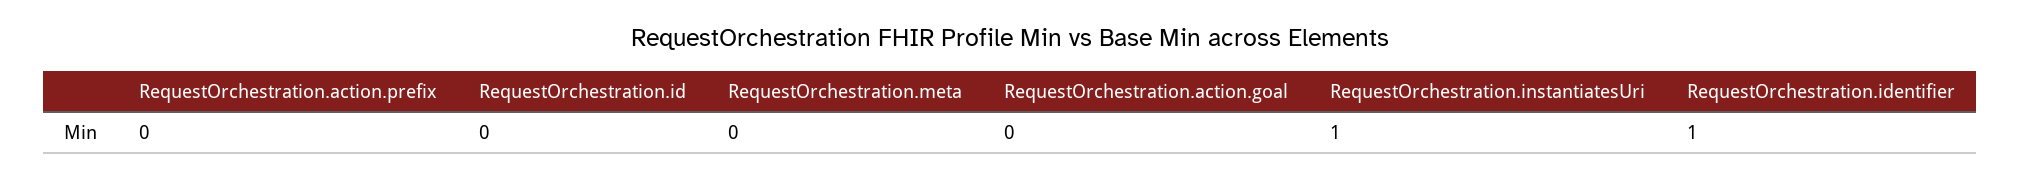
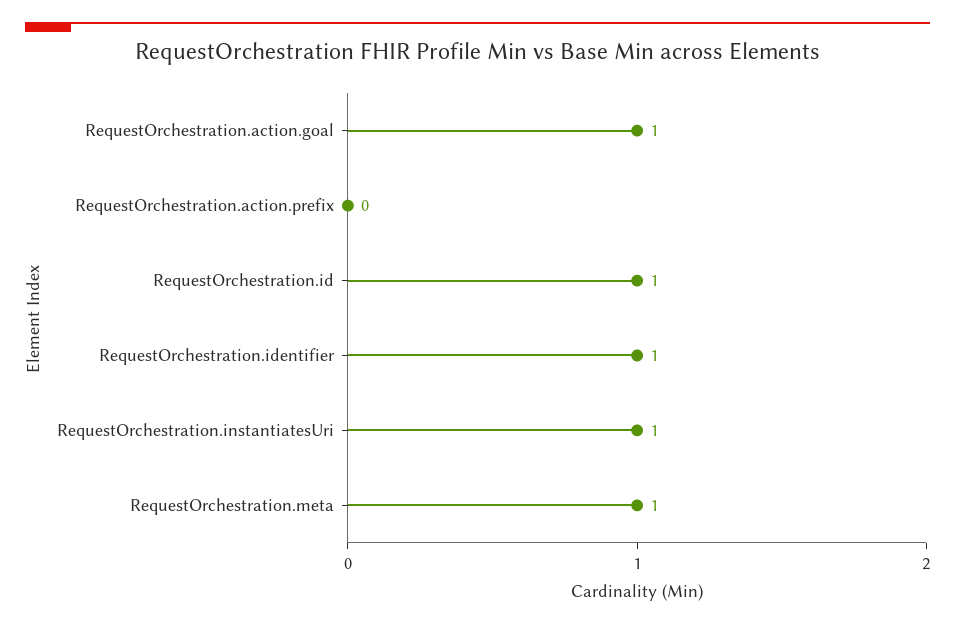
  {
    "RequestOrchestration.action.prefix": 0,
-   "RequestOrchestration.id": 0,
+   "RequestOrchestration.id": 1,
-   "RequestOrchestration.meta": 0,
+   "RequestOrchestration.meta": 1,
-   "RequestOrchestration.action.goal": 0,
+   "RequestOrchestration.action.goal": 1,
    "RequestOrchestration.instantiatesUri": 1,
    "RequestOrchestration.identifier": 1
  }

